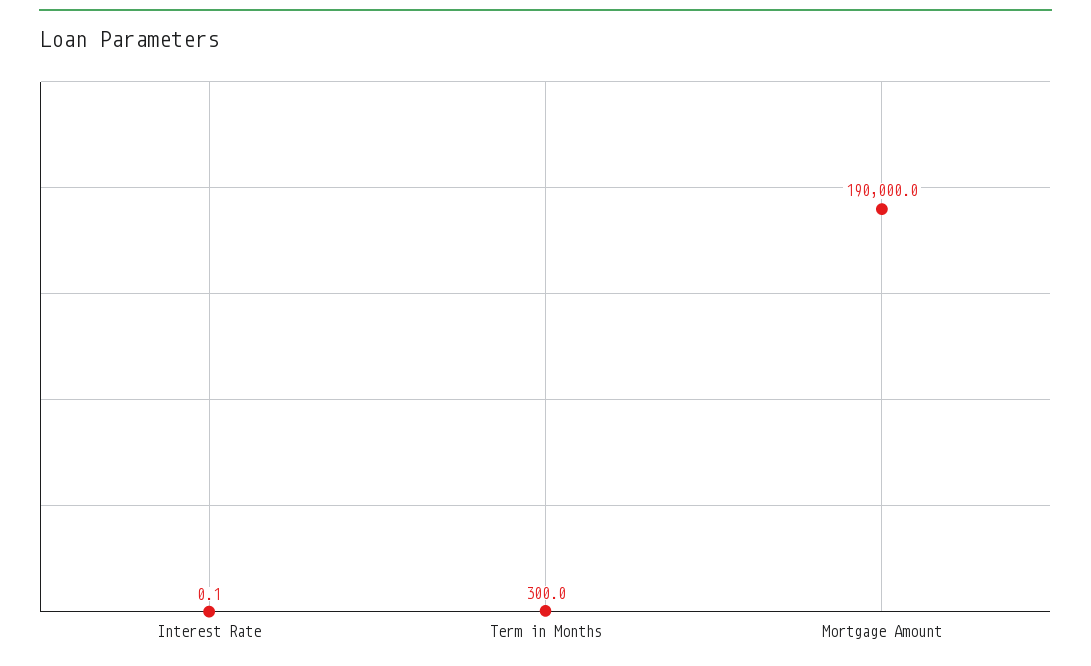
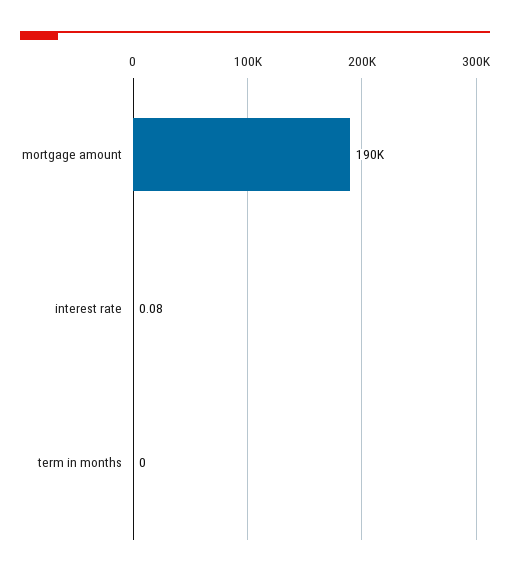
  {
    "Interest Rate": 0.08,
-   "Term in Months": 300,
+   "Term in Months": 0,
    "Mortgage Amount": 190000
  }

